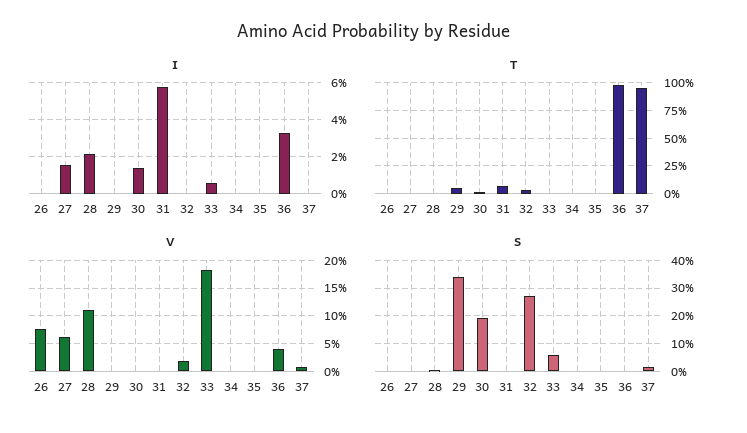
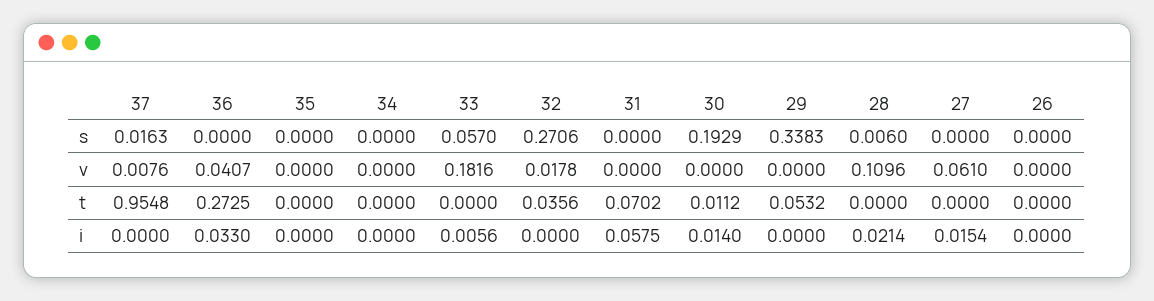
  {
    "I": {
      "26": 0,
      "27": 0.0154,
      "28": 0.0214,
      "29": 0,
      "30": 0.014,
      "31": 0.0575,
      "32": 0,
      "33": 0.0056,
      "34": 0,
      "35": 0,
      "36": 0.033,
      "37": 0
    },
    "T": {
      "26": 0,
      "27": 0,
      "28": 0,
      "29": 0.0532,
      "30": 0.0112,
      "31": 0.0702,
      "32": 0.0356,
      "33": 0,
      "34": 0,
      "35": 0,
-     "36": 1,
+     "36": 0.2725,
      "37": 0.9548
    },
    "V": {
-     "26": 0.075,
+     "26": 0,
      "27": 0.061,
      "28": 0.1096,
      "29": 0,
      "30": 0,
      "31": 0,
      "32": 0.0178,
      "33": 0.1816,
      "34": 0,
      "35": 0,
      "36": 0.0407,
      "37": 0.0076
    },
    "S": {
      "26": 0,
      "27": 0,
      "28": 0.006,
      "29": 0.3383,
      "30": 0.1929,
      "31": 0,
      "32": 0.2706,
      "33": 0.057,
      "34": 0,
      "35": 0,
      "36": 0,
      "37": 0.0163
    }
  }

